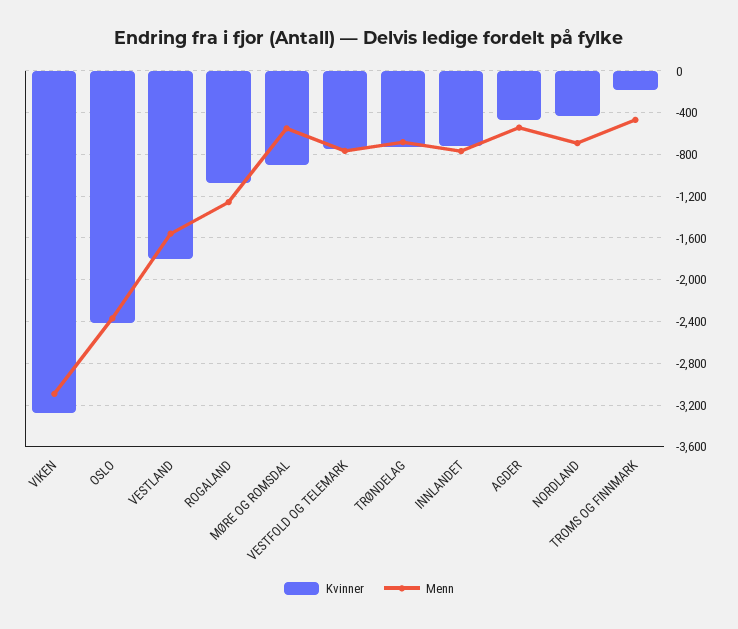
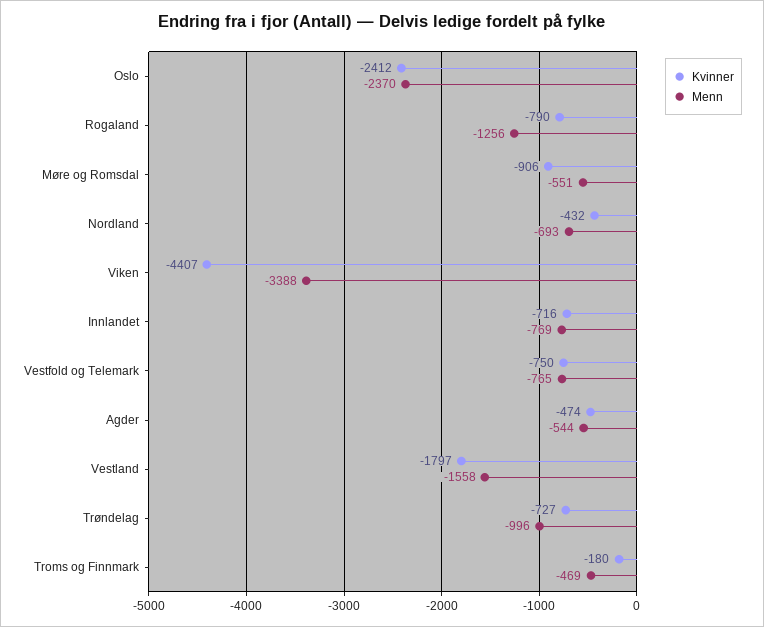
  {
    "Kvinner": {
-     "VIKEN": -3300,
+     "VIKEN": -4407,
      "OSLO": -2412,
      "VESTLAND": -1797,
-     "ROGALAND": -1100,
+     "ROGALAND": -790,
      "MØRE OG ROMSDAL": -906,
      "VESTFOLD OG TELEMARK": -750,
      "TRØNDELAG": -727,
      "INNLANDET": -716,
      "AGDER": -474,
      "NORDLAND": -432,
      "TROMS OG FINNMARK": -180
    },
    "Menn": {
-     "VIKEN": -3100,
+     "VIKEN": -3388,
      "OSLO": -2370,
      "VESTLAND": -1558,
      "ROGALAND": -1256,
      "MØRE OG ROMSDAL": -551,
      "VESTFOLD OG TELEMARK": -765,
-     "TRØNDELAG": -700,
+     "TRØNDELAG": -996,
      "INNLANDET": -769,
      "AGDER": -544,
      "NORDLAND": -693,
      "TROMS OG FINNMARK": -469
    }
  }

